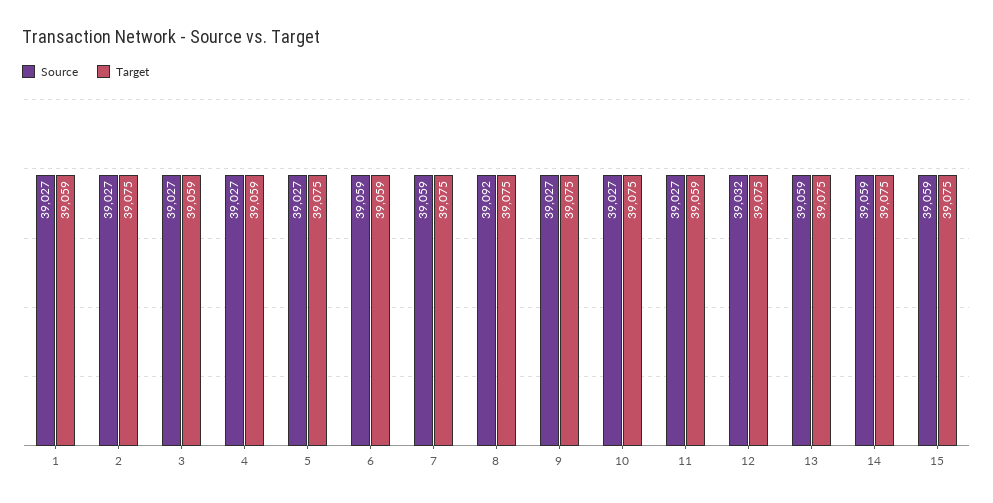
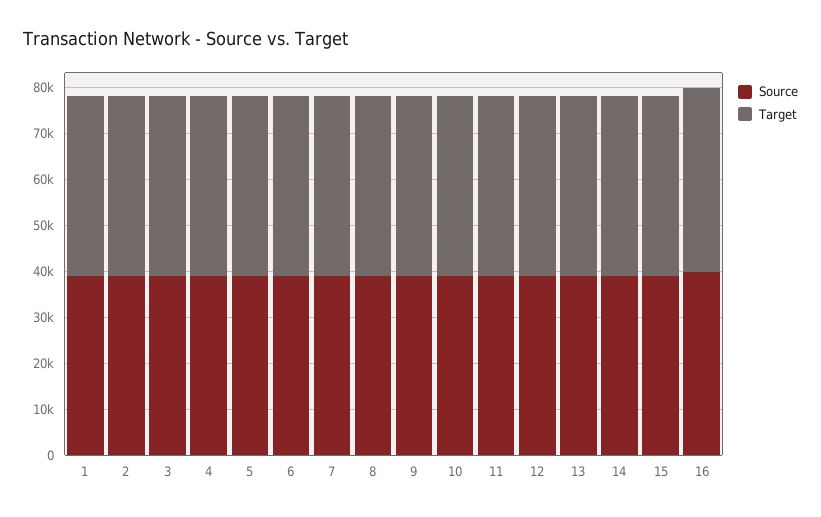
  {
    "Source": {
      "1": 39027,
      "2": 39027,
      "3": 39027,
      "4": 39027,
      "5": 39027,
      "6": 39059,
      "7": 39059,
      "8": 39092,
      "9": 39027,
      "10": 39027,
      "11": 39027,
      "12": 39032,
      "13": 39059,
      "14": 39059,
-     "15": 39059
+     "15": 39059,
+     "16": 40000
    },
    "Target": {
      "1": 39059,
      "2": 39075,
      "3": 39059,
      "4": 39059,
      "5": 39075,
      "6": 39059,
      "7": 39075,
      "8": 39075,
      "9": 39075,
      "10": 39075,
      "11": 39059,
      "12": 39075,
      "13": 39075,
      "14": 39075,
-     "15": 39075
+     "15": 39075,
+     "16": 40000
    }
  }

